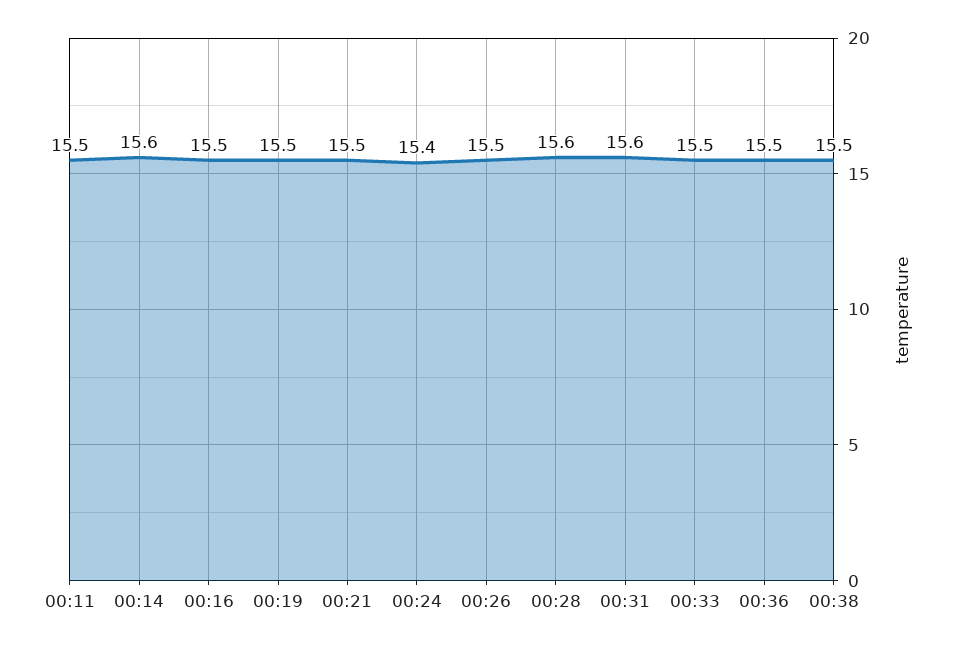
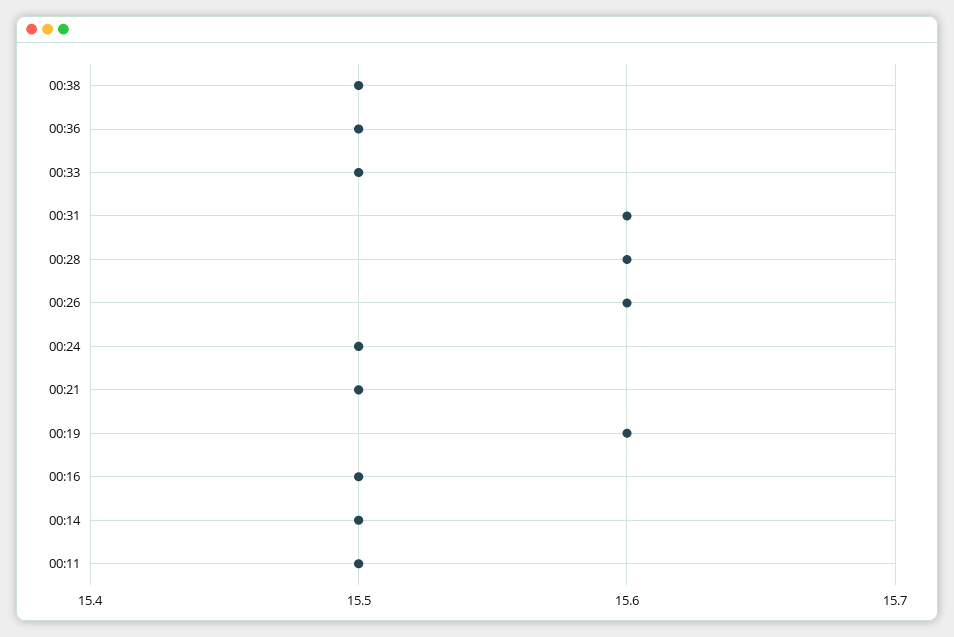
  {
    "00:11": 15.5,
-   "00:14": 15.6,
+   "00:14": 15.5,
    "00:16": 15.5,
-   "00:19": 15.5,
+   "00:19": 15.6,
    "00:21": 15.5,
-   "00:24": 15.4,
+   "00:24": 15.5,
-   "00:26": 15.5,
+   "00:26": 15.6,
    "00:28": 15.6,
    "00:31": 15.6,
    "00:33": 15.5,
    "00:36": 15.5,
    "00:38": 15.5
  }

